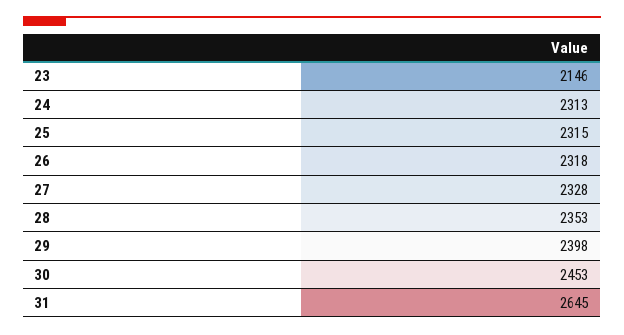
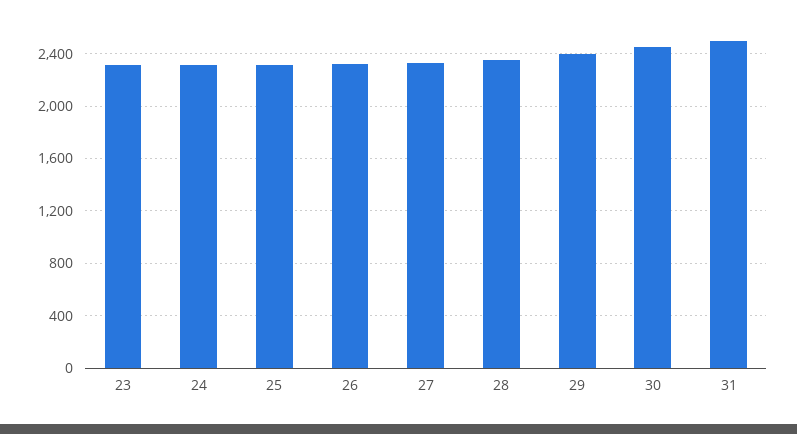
  {
-   "23": 2146,
+   "23": 2300,
    "24": 2313,
    "25": 2315,
    "26": 2318,
    "27": 2328,
    "28": 2353,
    "29": 2398,
    "30": 2453,
-   "31": 2645
+   "31": 2500
  }

